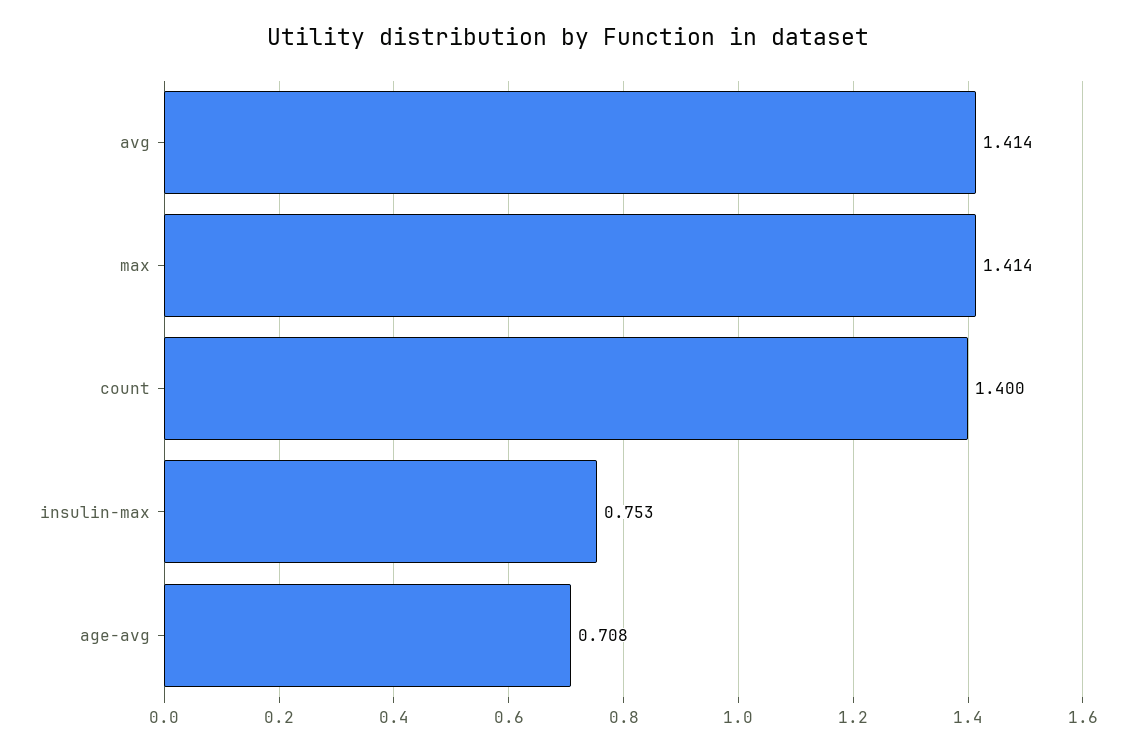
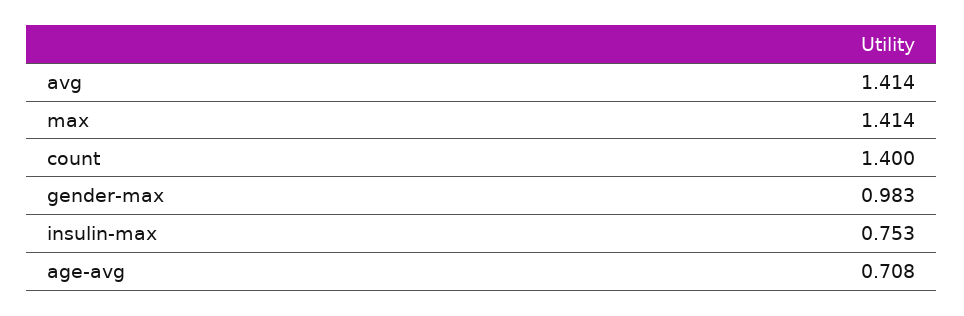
  {
    "avg": 1.414,
    "max": 1.414,
    "count": 1.4,
    "insulin-max": 0.753,
-   "age-avg": 0.708
+   "age-avg": 0.708,
+   "gender-max": 0.983
  }

